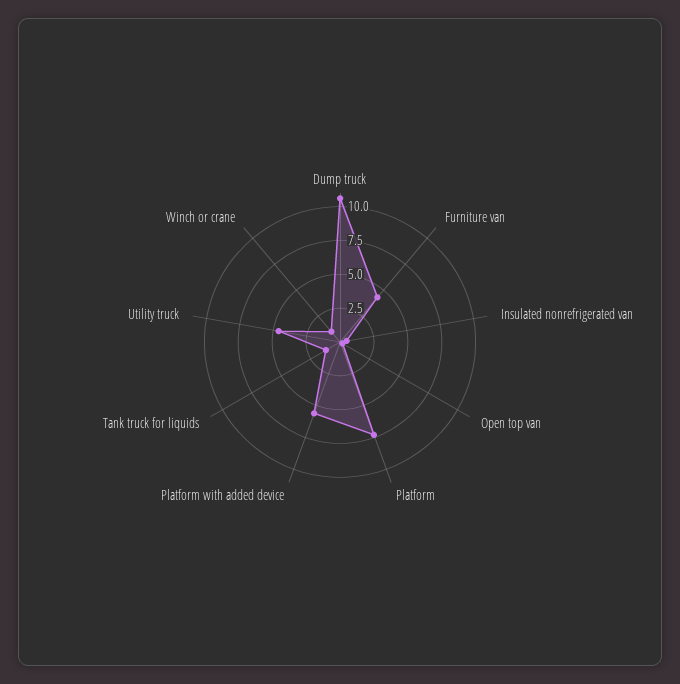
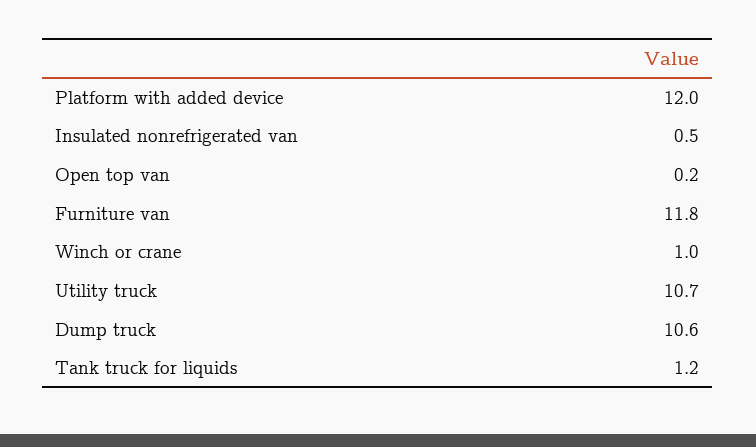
  {
    "Dump truck": 10.6,
-   "Furniture van": 5,
+   "Furniture van": 11.8,
    "Insulated nonrefrigerated van": 0.5,
    "Open top van": 0.2,
-   "Platform": 7.5,
-   "Platform with added device": 5,
+   "Platform with added device": 12,
    "Tank truck for liquids": 1.2,
-   "Utility truck": 5,
+   "Utility truck": 10.7,
    "Winch or crane": 1
  }

